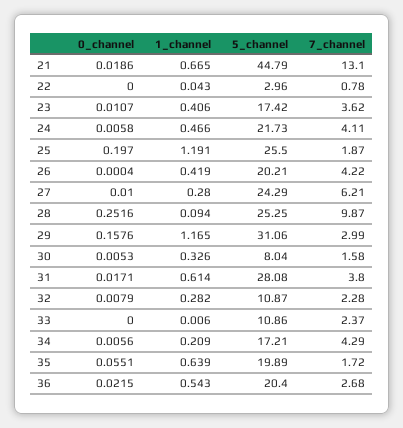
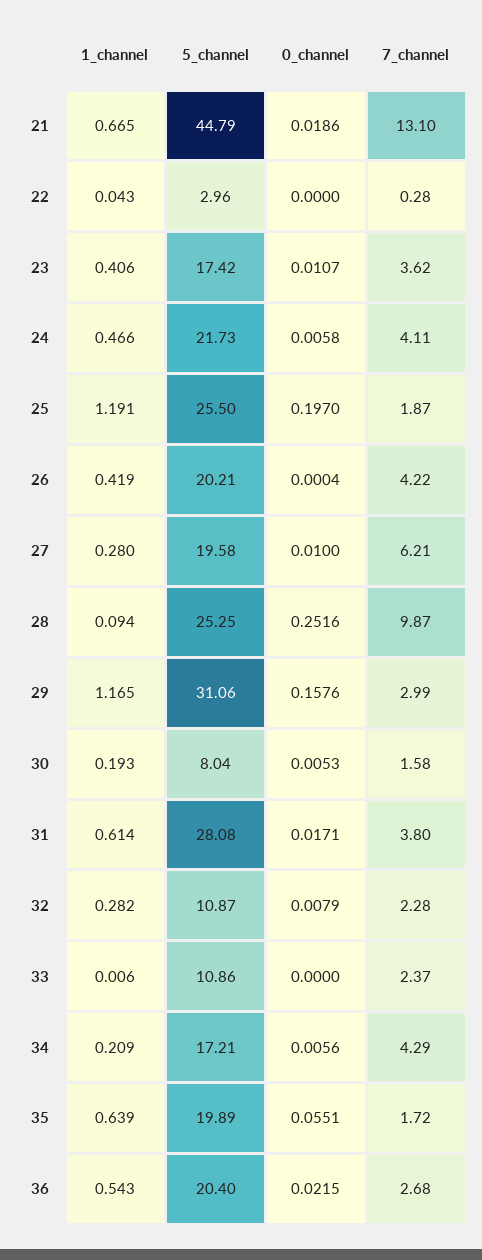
  {
    "0_channel": {
      "21": 0.0186,
      "22": 0,
      "23": 0.0107,
      "24": 0.0058,
      "25": 0.197,
      "26": 0.0004,
      "27": 0.01,
      "28": 0.2516,
      "29": 0.1576,
      "30": 0.0053,
      "31": 0.0171,
      "32": 0.0079,
      "33": 0,
      "34": 0.0056,
      "35": 0.0551,
      "36": 0.0215
    },
    "1_channel": {
      "21": 0.665,
      "22": 0.043,
      "23": 0.406,
      "24": 0.466,
      "25": 1.191,
      "26": 0.419,
      "27": 0.28,
      "28": 0.094,
      "29": 1.165,
-     "30": 0.326,
+     "30": 0.193,
      "31": 0.614,
      "32": 0.282,
      "33": 0.006,
      "34": 0.209,
      "35": 0.639,
      "36": 0.543
    },
    "5_channel": {
      "21": 44.79,
      "22": 2.96,
      "23": 17.42,
      "24": 21.73,
      "25": 25.5,
      "26": 20.21,
-     "27": 24.29,
+     "27": 19.58,
      "28": 25.25,
      "29": 31.06,
      "30": 8.04,
      "31": 28.08,
      "32": 10.87,
      "33": 10.86,
      "34": 17.21,
      "35": 19.89,
      "36": 20.4
    },
    "7_channel": {
      "21": 13.1,
-     "22": 0.78,
+     "22": 0.28,
      "23": 3.62,
      "24": 4.11,
      "25": 1.87,
      "26": 4.22,
      "27": 6.21,
      "28": 9.87,
      "29": 2.99,
      "30": 1.58,
      "31": 3.8,
      "32": 2.28,
      "33": 2.37,
      "34": 4.29,
      "35": 1.72,
      "36": 2.68
    }
  }

